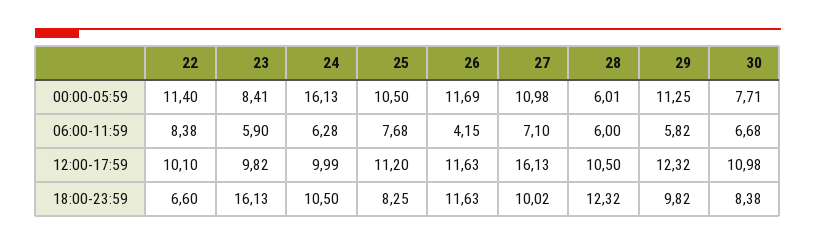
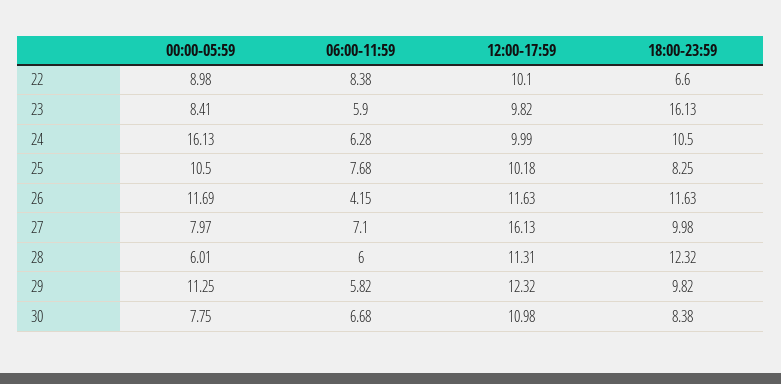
  {
    "22": {
-     "00:00-05:59": 11.4,
+     "00:00-05:59": 8.98,
      "06:00-11:59": 8.38,
      "12:00-17:59": 10.1,
      "18:00-23:59": 6.6
    },
    "23": {
      "00:00-05:59": 8.41,
      "06:00-11:59": 5.9,
      "12:00-17:59": 9.82,
      "18:00-23:59": 16.13
    },
    "24": {
      "00:00-05:59": 16.13,
      "06:00-11:59": 6.28,
      "12:00-17:59": 9.99,
      "18:00-23:59": 10.5
    },
    "25": {
      "00:00-05:59": 10.5,
      "06:00-11:59": 7.68,
-     "12:00-17:59": 11.2,
+     "12:00-17:59": 10.18,
      "18:00-23:59": 8.25
    },
    "26": {
      "00:00-05:59": 11.69,
      "06:00-11:59": 4.15,
      "12:00-17:59": 11.63,
      "18:00-23:59": 11.63
    },
    "27": {
-     "00:00-05:59": 10.98,
+     "00:00-05:59": 7.97,
      "06:00-11:59": 7.1,
      "12:00-17:59": 16.13,
-     "18:00-23:59": 10.02
+     "18:00-23:59": 9.98
    },
    "28": {
      "00:00-05:59": 6.01,
      "06:00-11:59": 6,
-     "12:00-17:59": 10.5,
+     "12:00-17:59": 11.31,
      "18:00-23:59": 12.32
    },
    "29": {
      "00:00-05:59": 11.25,
      "06:00-11:59": 5.82,
      "12:00-17:59": 12.32,
      "18:00-23:59": 9.82
    },
    "30": {
-     "00:00-05:59": 7.71,
+     "00:00-05:59": 7.75,
      "06:00-11:59": 6.68,
      "12:00-17:59": 10.98,
      "18:00-23:59": 8.38
    }
  }

